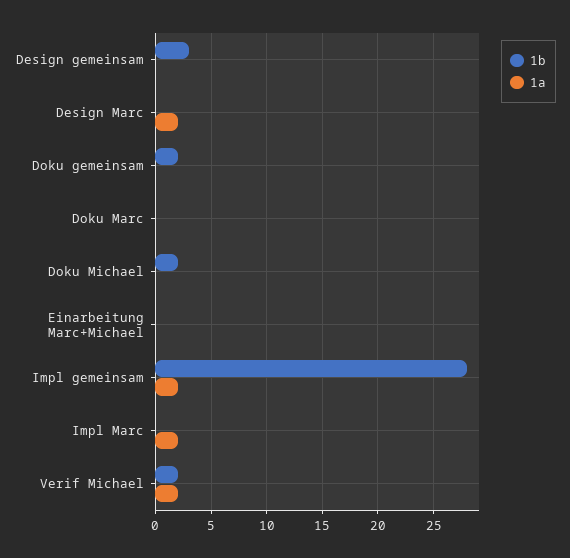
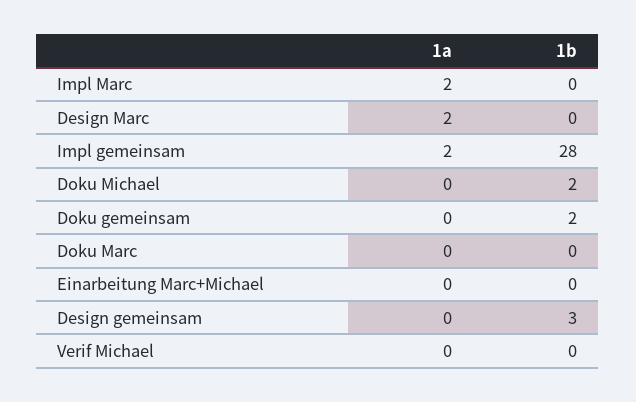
  {
    "1b": {
      "Design gemeinsam": 3,
      "Design Marc": 0,
      "Doku gemeinsam": 2,
      "Doku Marc": 0,
      "Doku Michael": 2,
      "Einarbeitung Marc+Michael": 0,
      "Impl gemeinsam": 28,
      "Impl Marc": 0,
-     "Verif Michael": 2
+     "Verif Michael": 0
    },
    "1a": {
      "Design gemeinsam": 0,
      "Design Marc": 2,
      "Doku gemeinsam": 0,
      "Doku Marc": 0,
      "Doku Michael": 0,
      "Einarbeitung Marc+Michael": 0,
      "Impl gemeinsam": 2,
      "Impl Marc": 2,
-     "Verif Michael": 2
+     "Verif Michael": 0
    }
  }

